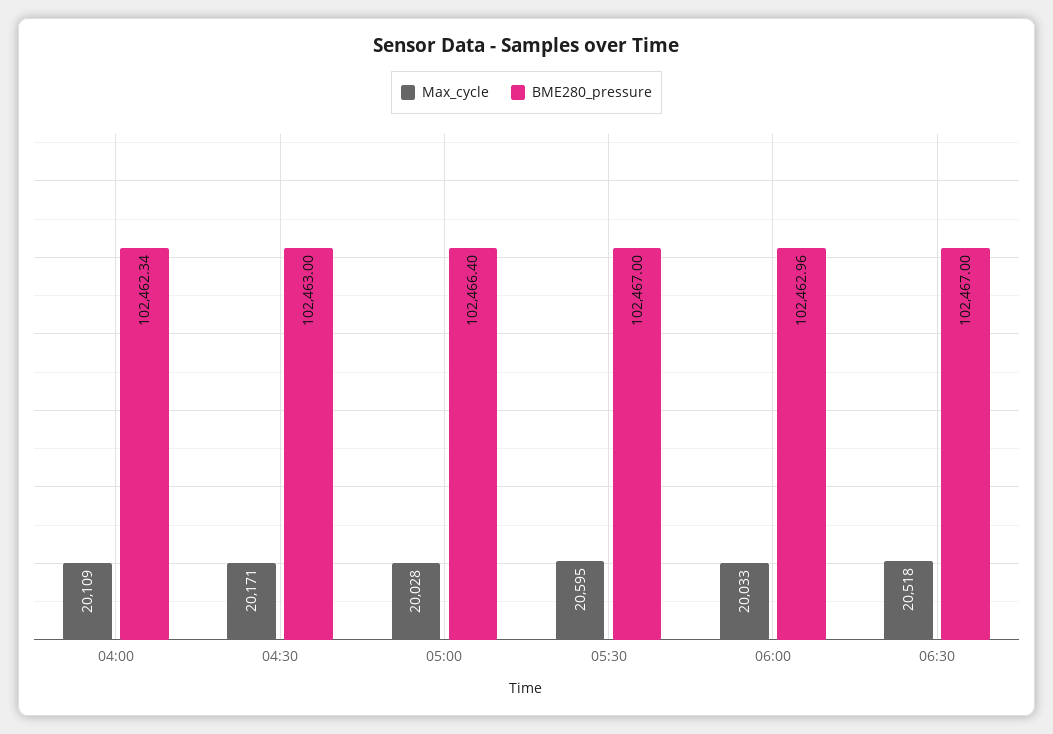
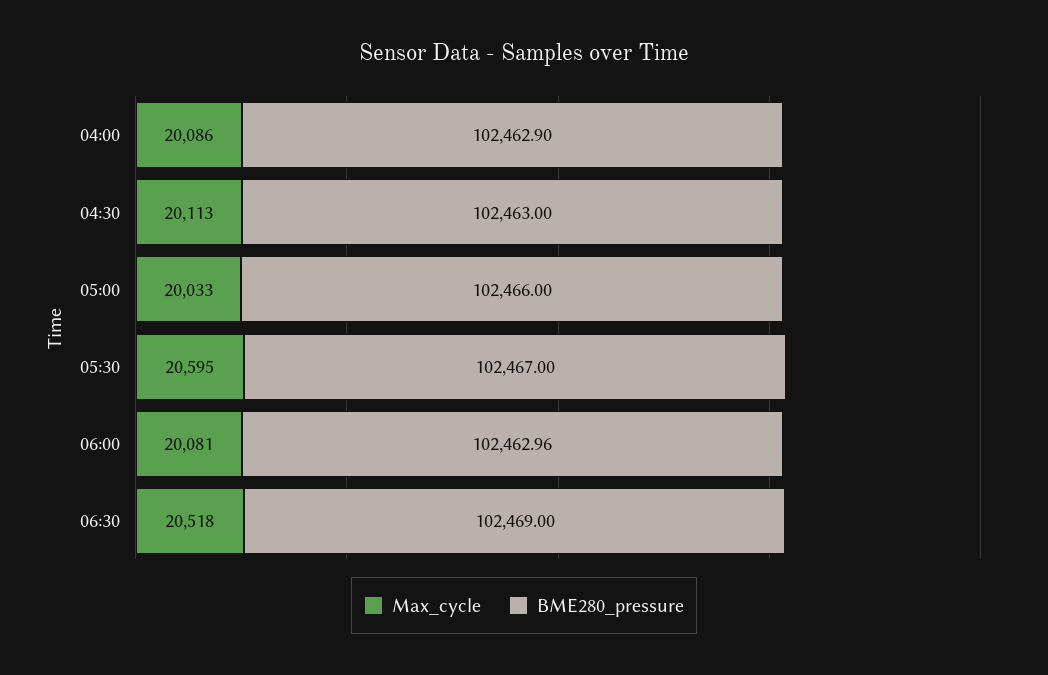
  {
    "Max_cycle": {
-     "04:00": 20109,
+     "04:00": 20086,
-     "04:30": 20171,
+     "04:30": 20113,
-     "05:00": 20028,
+     "05:00": 20033,
      "05:30": 20595,
-     "06:00": 20033,
+     "06:00": 20081,
      "06:30": 20518
    },
    "BME280_pressure": {
-     "04:00": 102462.34,
+     "04:00": 102462.9,
      "04:30": 102463,
-     "05:00": 102466.4,
+     "05:00": 102466,
      "05:30": 102467,
      "06:00": 102462.96,
-     "06:30": 102467
+     "06:30": 102469
    }
  }

